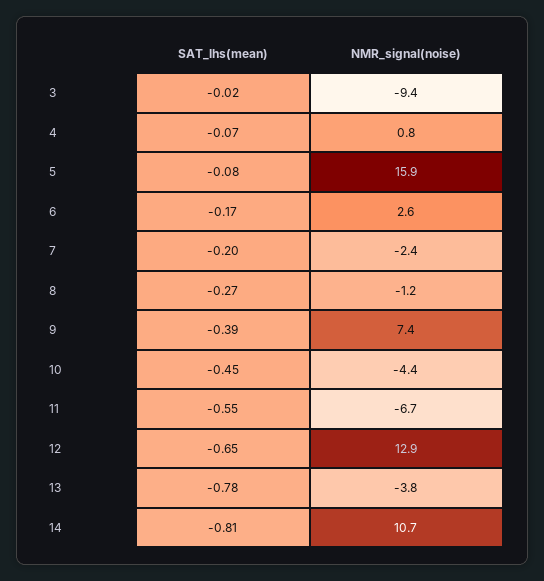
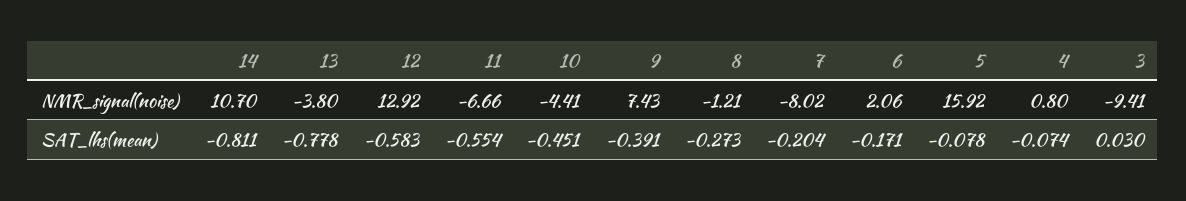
  {
    "SAT_lhs(mean)": {
-     "3": -0.02,
+     "3": 0.03,
      "4": -0.074,
      "5": -0.078,
      "6": -0.171,
      "7": -0.204,
      "8": -0.273,
      "9": -0.391,
      "10": -0.451,
      "11": -0.554,
-     "12": -0.65,
+     "12": -0.583,
      "13": -0.778,
      "14": -0.811
    },
    "NMR_signal(noise)": {
      "3": -9.41,
      "4": 0.8,
      "5": 15.92,
-     "6": 2.6,
+     "6": 2.06,
-     "7": -2.4,
+     "7": -8.02,
      "8": -1.21,
      "9": 7.43,
      "10": -4.41,
      "11": -6.66,
      "12": 12.92,
      "13": -3.8,
      "14": 10.7
    }
  }

